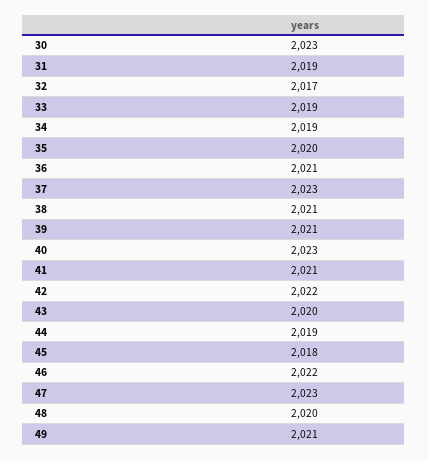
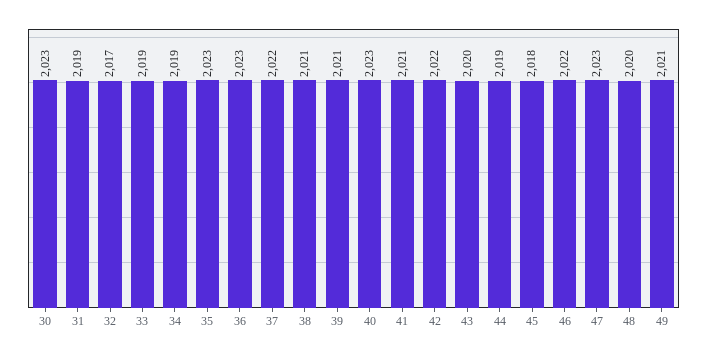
  {
    "30": 2023,
    "31": 2019,
    "32": 2017,
    "33": 2019,
    "34": 2019,
-   "35": 2020,
+   "35": 2023,
-   "36": 2021,
+   "36": 2023,
-   "37": 2023,
+   "37": 2022,
    "38": 2021,
    "39": 2021,
    "40": 2023,
    "41": 2021,
    "42": 2022,
    "43": 2020,
    "44": 2019,
    "45": 2018,
    "46": 2022,
    "47": 2023,
    "48": 2020,
    "49": 2021
  }

